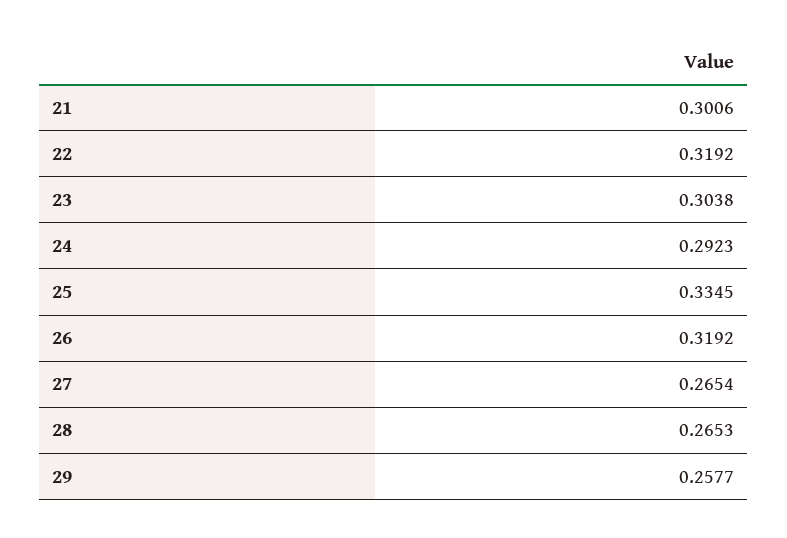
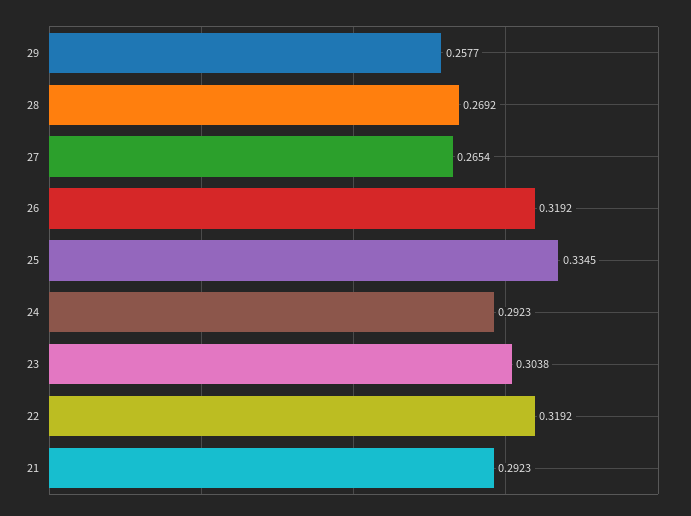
  {
-   "21": 0.3006,
+   "21": 0.2923,
    "22": 0.3192,
    "23": 0.3038,
    "24": 0.2923,
    "25": 0.3345,
    "26": 0.3192,
    "27": 0.2654,
-   "28": 0.2653,
+   "28": 0.2692,
    "29": 0.2577
  }

